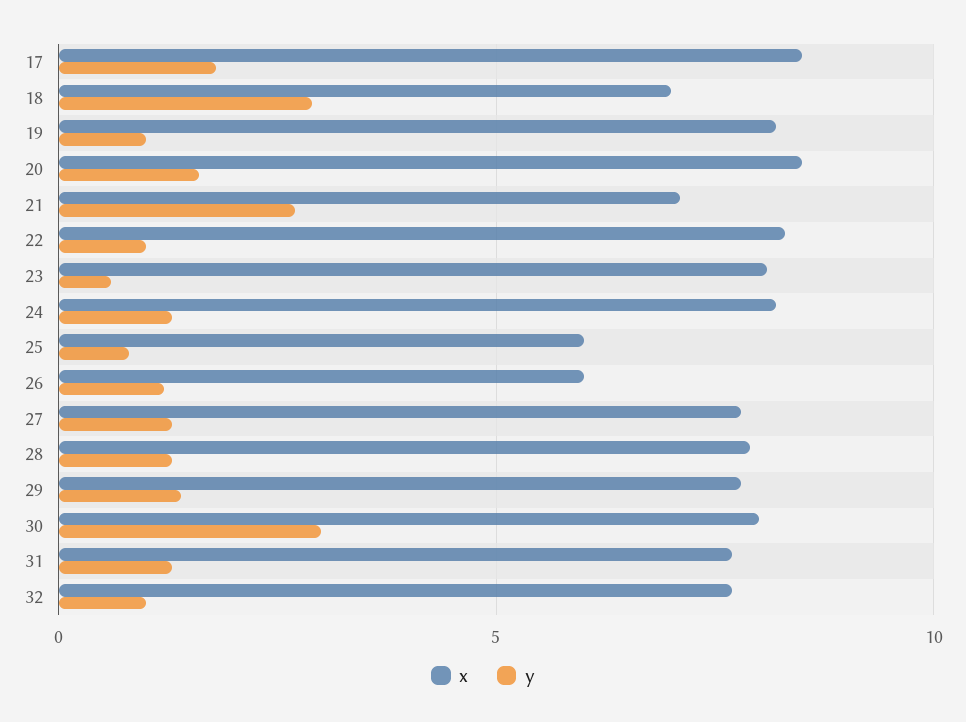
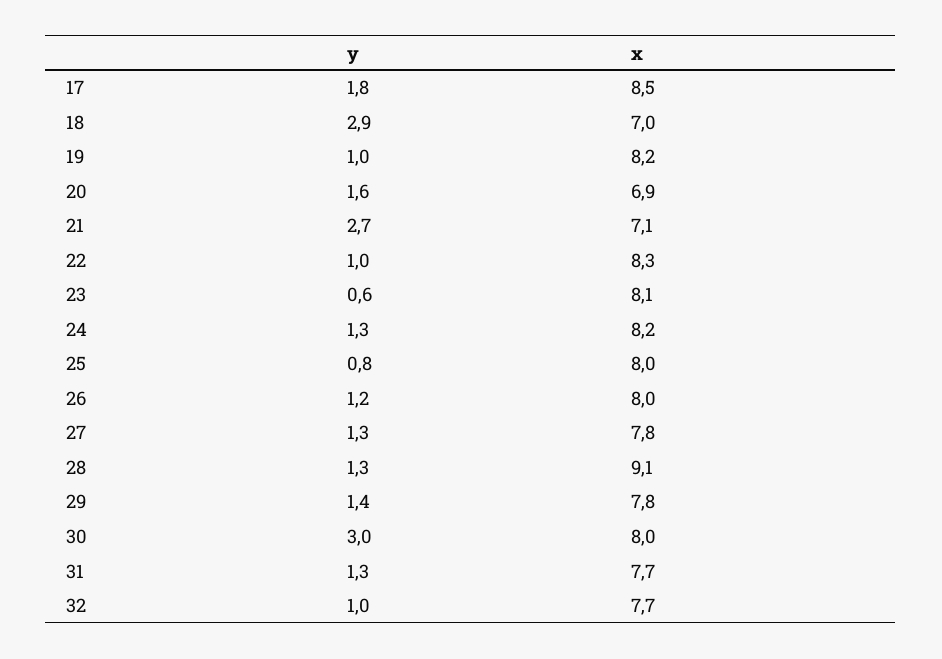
  {
    "x": {
      "17": 8.5,
      "18": 7,
      "19": 8.2,
-     "20": 8.5,
+     "20": 6.9,
      "21": 7.1,
      "22": 8.3,
      "23": 8.1,
      "24": 8.2,
-     "25": 6,
+     "25": 8,
-     "26": 6,
+     "26": 8,
      "27": 7.8,
-     "28": 8,
+     "28": 9.1,
      "29": 7.8,
      "30": 8,
      "31": 7.7,
      "32": 7.7
    },
    "y": {
      "17": 1.8,
      "18": 2.9,
      "19": 1,
      "20": 1.6,
      "21": 2.7,
      "22": 1,
      "23": 0.6,
      "24": 1.3,
      "25": 0.8,
      "26": 1.2,
      "27": 1.3,
      "28": 1.3,
      "29": 1.4,
      "30": 3,
      "31": 1.3,
      "32": 1
    }
  }

